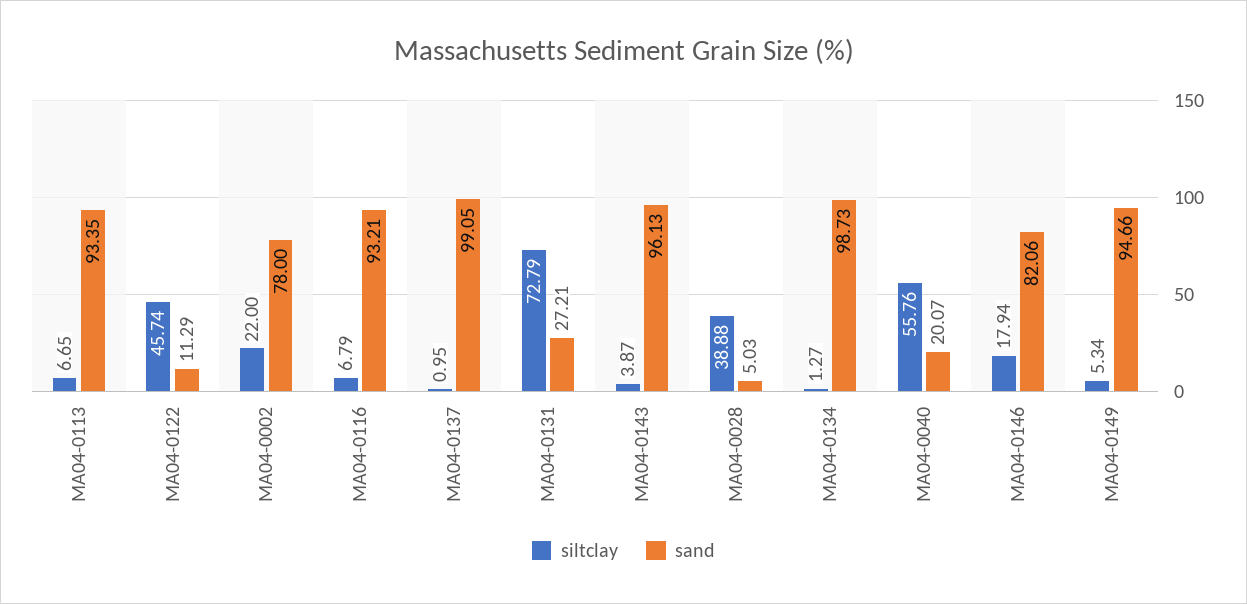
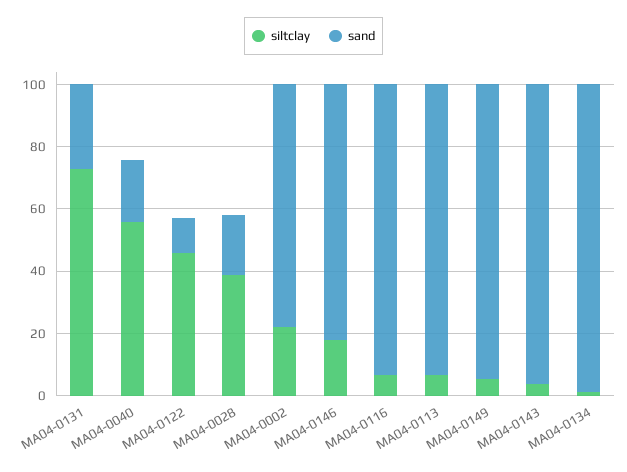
  {
    "siltclay": {
      "MA04-0113": 6.65,
      "MA04-0122": 45.74,
      "MA04-0002": 22,
      "MA04-0116": 6.79,
-     "MA04-0137": 0.95,
      "MA04-0131": 72.79,
      "MA04-0143": 3.87,
      "MA04-0028": 38.88,
      "MA04-0134": 1.27,
      "MA04-0040": 55.76,
      "MA04-0146": 17.94,
      "MA04-0149": 5.34
    },
    "sand": {
      "MA04-0113": 93.35,
      "MA04-0122": 11.29,
      "MA04-0002": 78,
      "MA04-0116": 93.21,
-     "MA04-0137": 99.05,
      "MA04-0131": 27.21,
      "MA04-0143": 96.13,
-     "MA04-0028": 5.03,
+     "MA04-0028": 20,
      "MA04-0134": 98.73,
      "MA04-0040": 20.07,
      "MA04-0146": 82.06,
      "MA04-0149": 94.66
    }
  }

